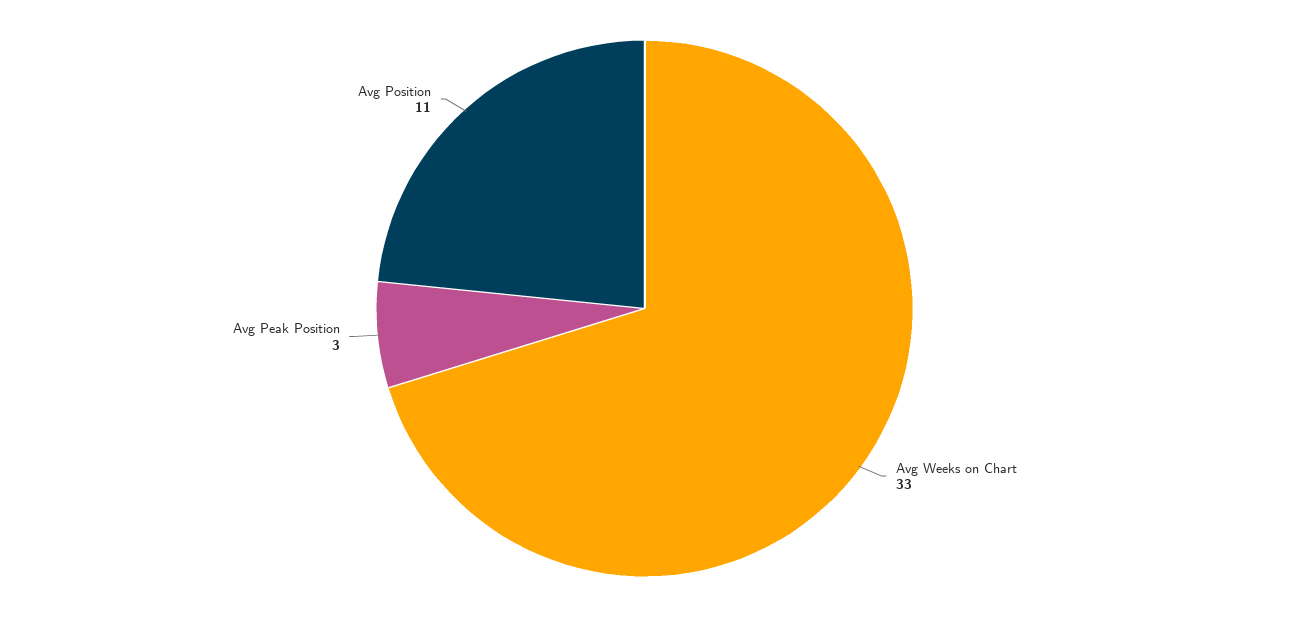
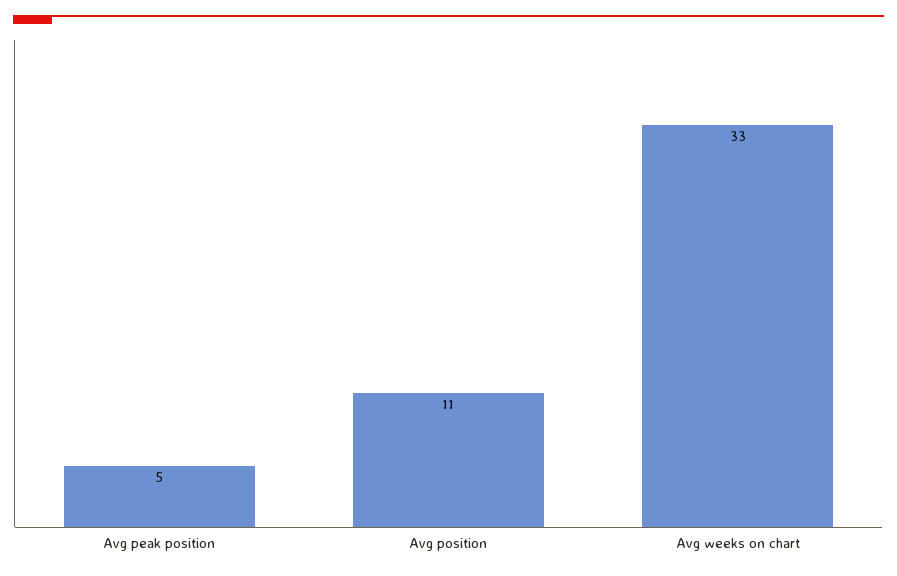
  {
    "Avg Weeks on Chart": 33,
-   "Avg Peak Position": 3,
+   "Avg Peak Position": 5,
    "Avg Position": 11
  }

